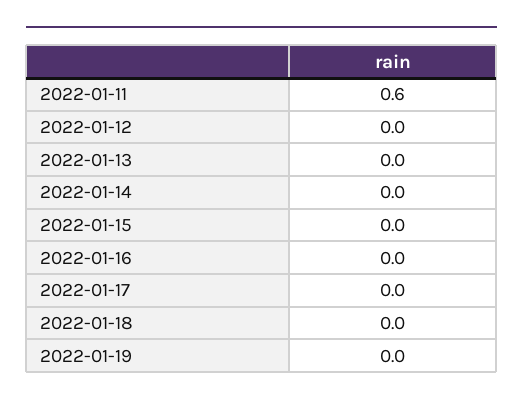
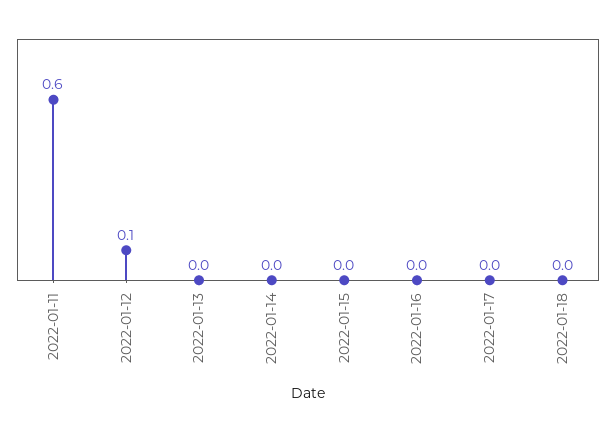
  {
    "2022-01-11": 0.6,
-   "2022-01-12": 0,
+   "2022-01-12": 0.1,
    "2022-01-13": 0,
    "2022-01-14": 0,
    "2022-01-15": 0,
    "2022-01-16": 0,
    "2022-01-17": 0,
-   "2022-01-18": 0,
+   "2022-01-18": 0
-   "2022-01-19": 0
  }

